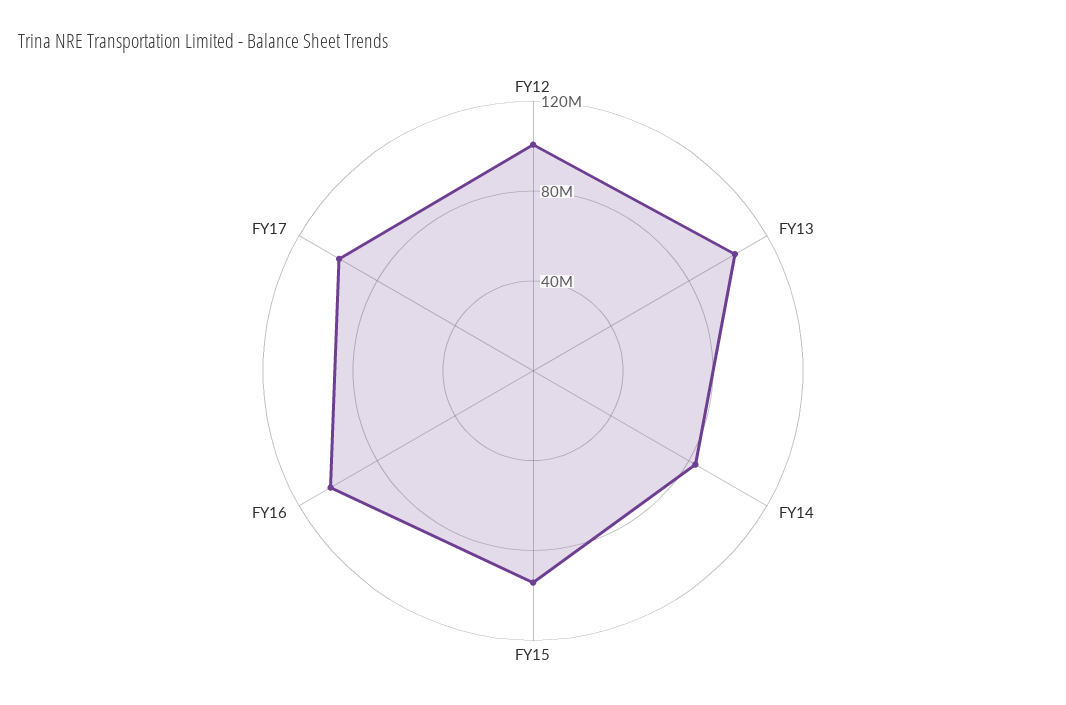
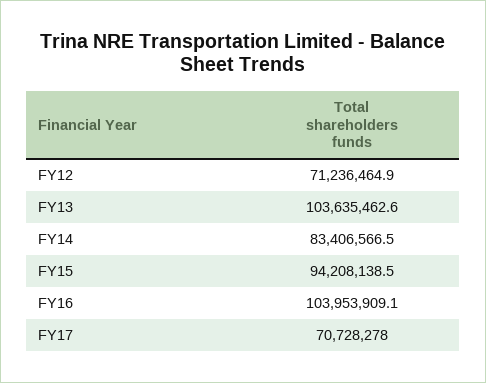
  {
-   "FY12": 100000000,
+   "FY12": 71236464.9,
    "FY13": 103635462.6,
    "FY14": 83406566.5,
    "FY15": 94208138.5,
    "FY16": 103953909.1,
-   "FY17": 100000000
+   "FY17": 70728278
  }

